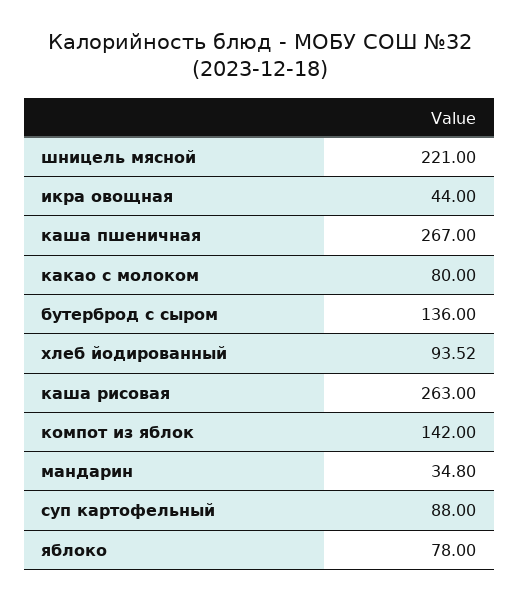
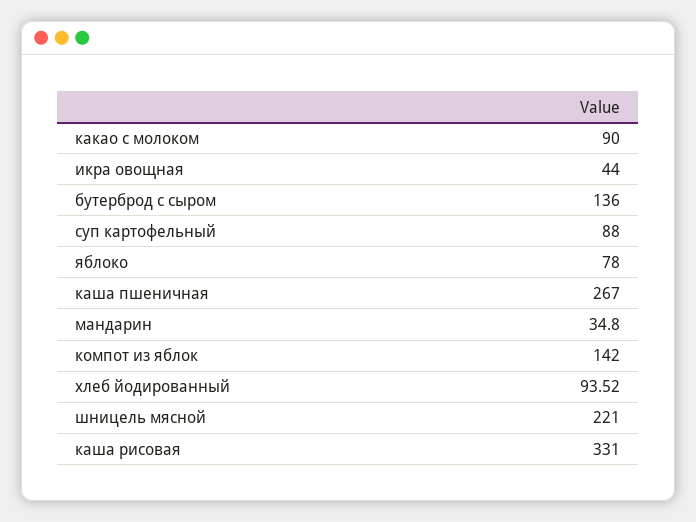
  {
    "шницель мясной": 221,
    "икра овощная": 44,
    "каша пшеничная": 267,
-   "какао с молоком": 80,
+   "какао с молоком": 90,
    "бутерброд с сыром": 136,
    "хлеб йодированный": 93.52,
-   "каша рисовая": 263,
+   "каша рисовая": 331,
    "компот из яблок": 142,
    "мандарин": 34.8,
    "суп картофельный": 88,
    "яблоко": 78
  }

